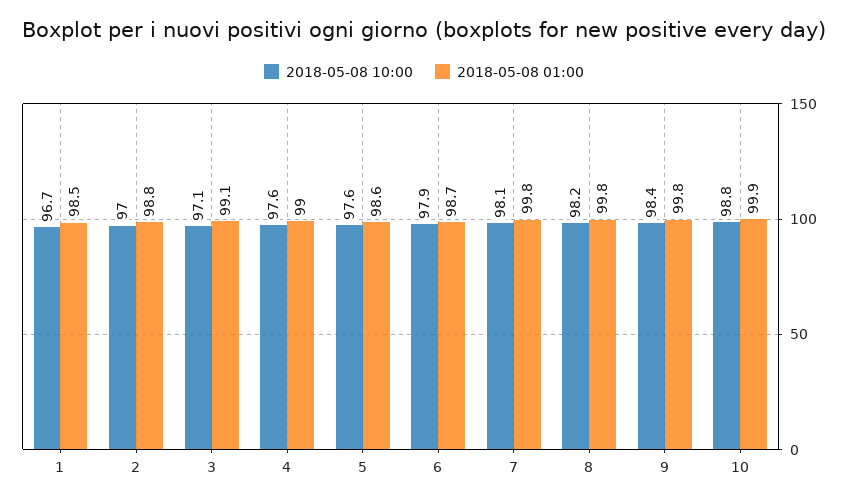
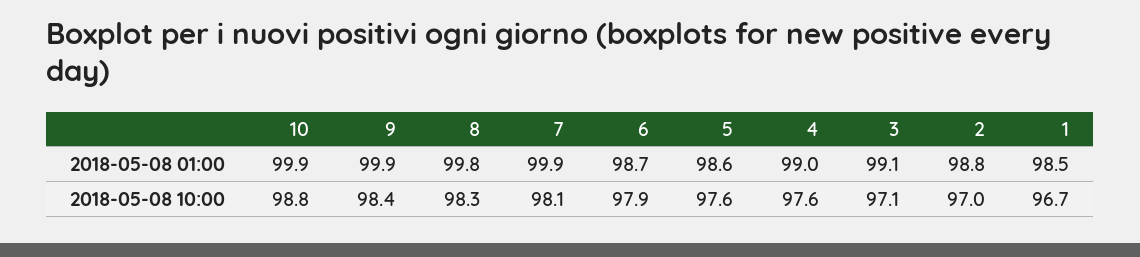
  {
    "2018-05-08 10:00": {
      "1": 96.7,
      "2": 97,
      "3": 97.1,
      "4": 97.6,
      "5": 97.6,
      "6": 97.9,
      "7": 98.1,
-     "8": 98.2,
+     "8": 98.3,
      "9": 98.4,
      "10": 98.8
    },
    "2018-05-08 01:00": {
      "1": 98.5,
      "2": 98.8,
      "3": 99.1,
      "4": 99,
      "5": 98.6,
      "6": 98.7,
-     "7": 99.8,
+     "7": 99.9,
      "8": 99.8,
-     "9": 99.8,
+     "9": 99.9,
      "10": 99.9
    }
  }

